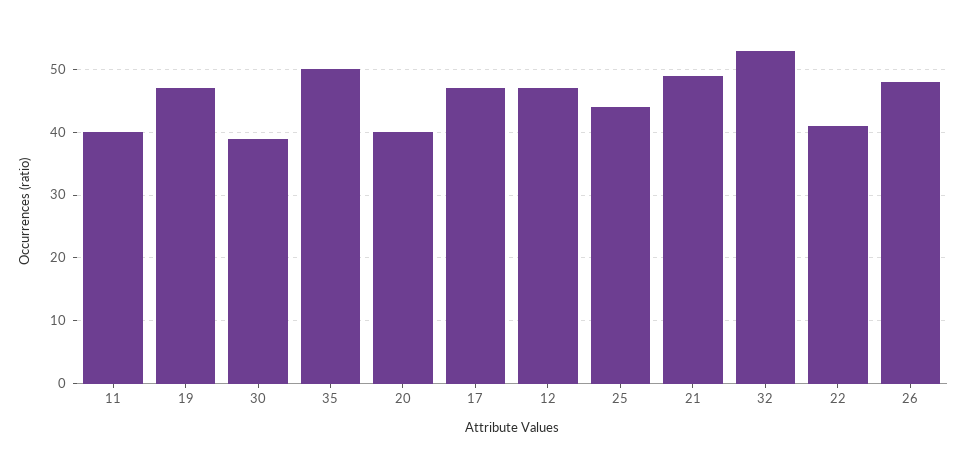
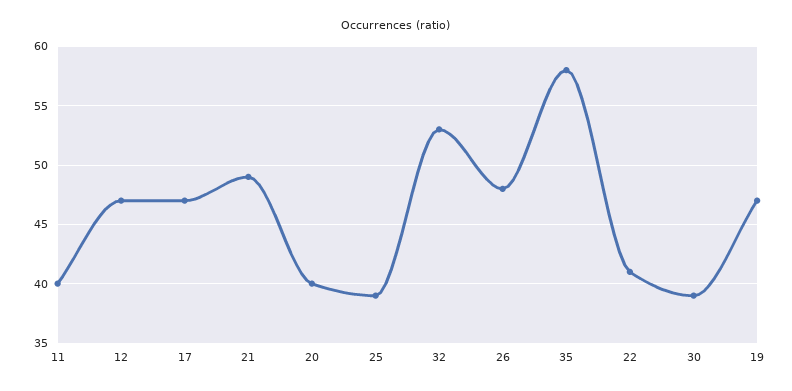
  {
    "11": 40,
    "19": 47,
    "30": 39,
-   "35": 50,
+   "35": 58,
    "20": 40,
    "17": 47,
    "12": 47,
-   "25": 44,
+   "25": 39,
    "21": 49,
    "32": 53,
    "22": 41,
    "26": 48
  }

